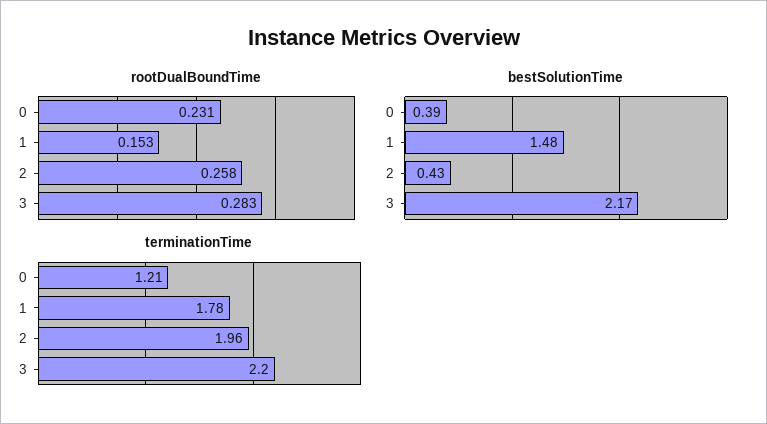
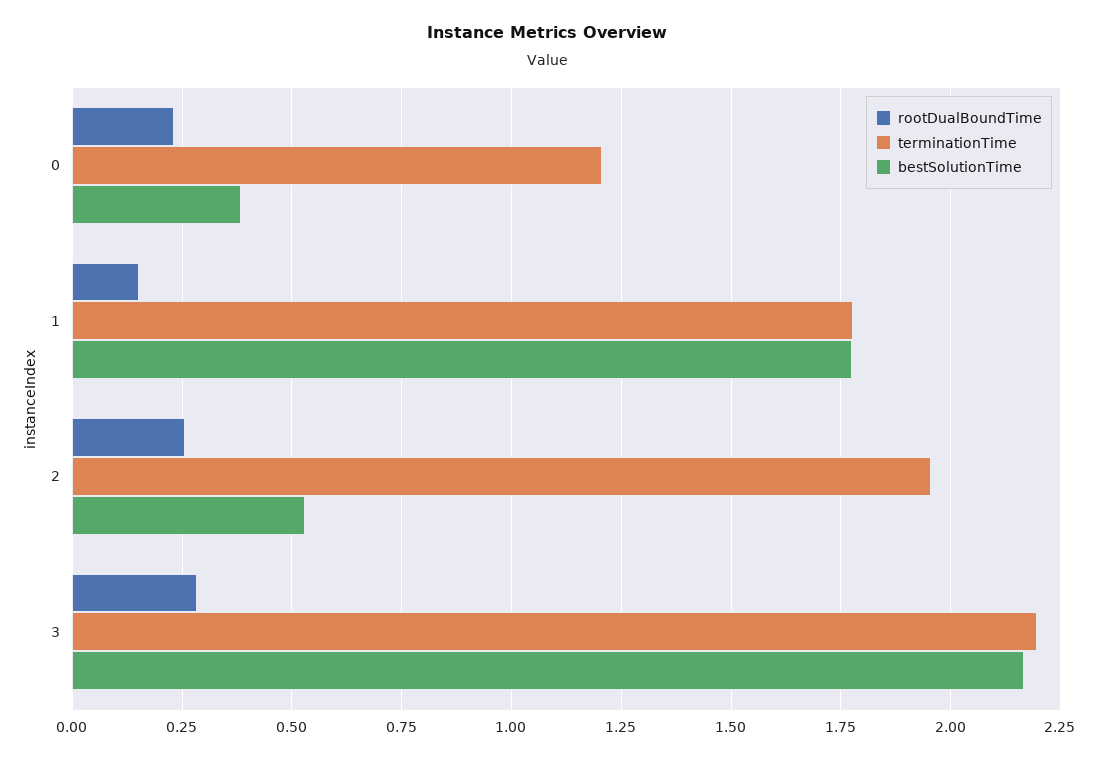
  {
    "rootDualBoundTime": {
      "0": 0.231,
      "1": 0.153,
      "2": 0.258,
      "3": 0.283
    },
    "bestSolutionTime": {
      "0": 0.39,
-     "1": 1.48,
+     "1": 1.775,
-     "2": 0.43,
+     "2": 0.525,
      "3": 2.17
    },
    "terminationTime": {
      "0": 1.21,
      "1": 1.78,
      "2": 1.96,
      "3": 2.2
    }
  }

